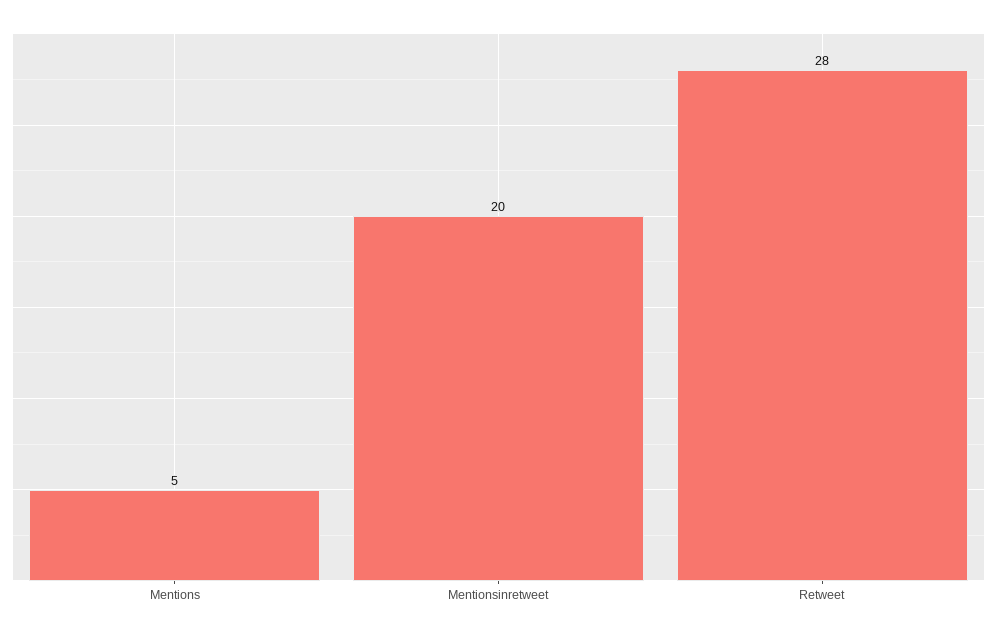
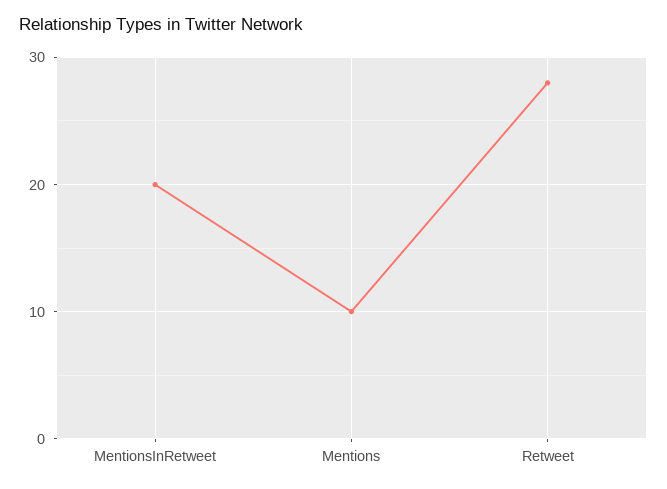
  {
-   "Mentions": 5,
+   "Mentions": 10,
    "Mentionsinretweet": 20,
    "Retweet": 28
  }

